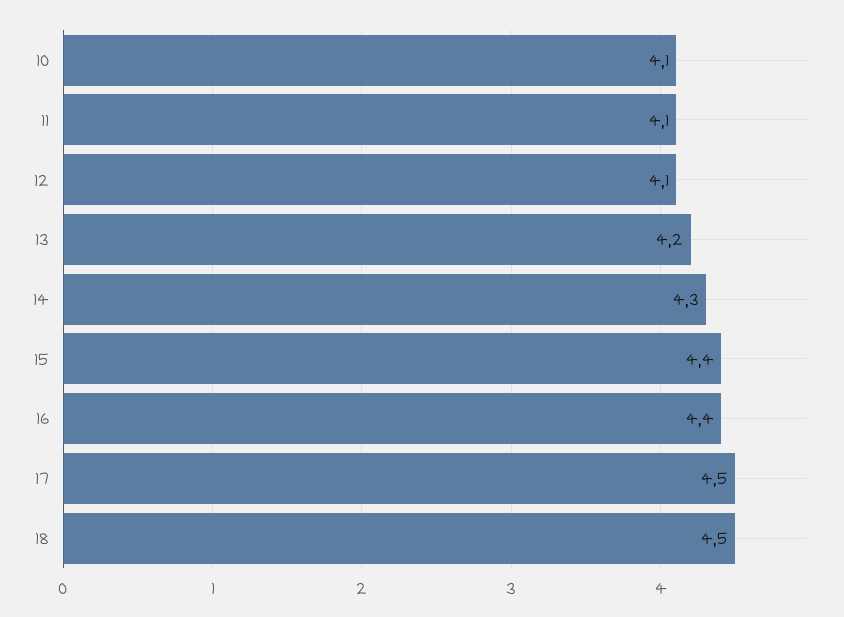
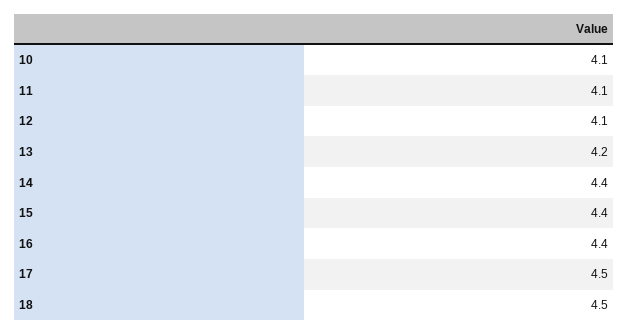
  {
    "10": 4.1,
    "11": 4.1,
    "12": 4.1,
    "13": 4.2,
-   "14": 4.3,
+   "14": 4.4,
    "15": 4.4,
    "16": 4.4,
    "17": 4.5,
    "18": 4.5
  }

